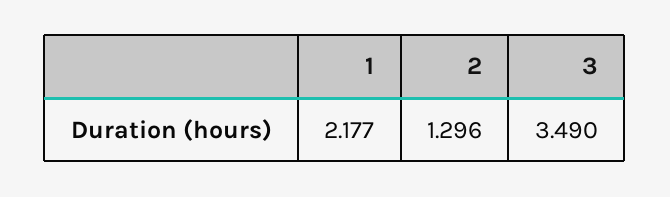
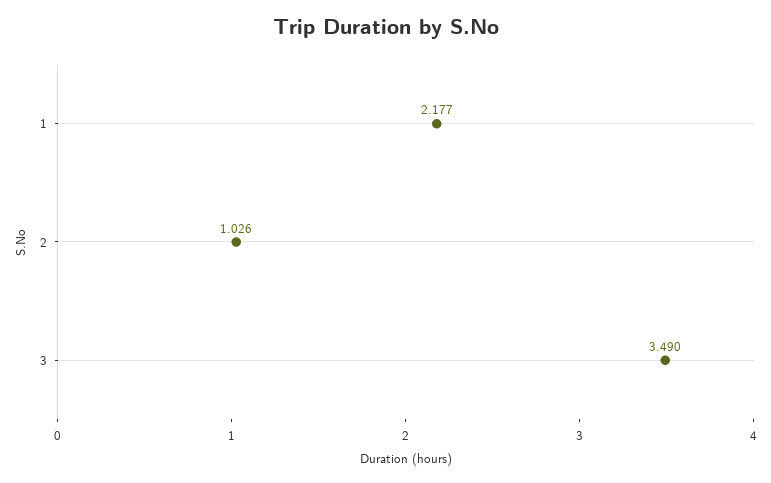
  {
    "1": 2.177,
-   "2": 1.296,
+   "2": 1.026,
    "3": 3.49
  }

